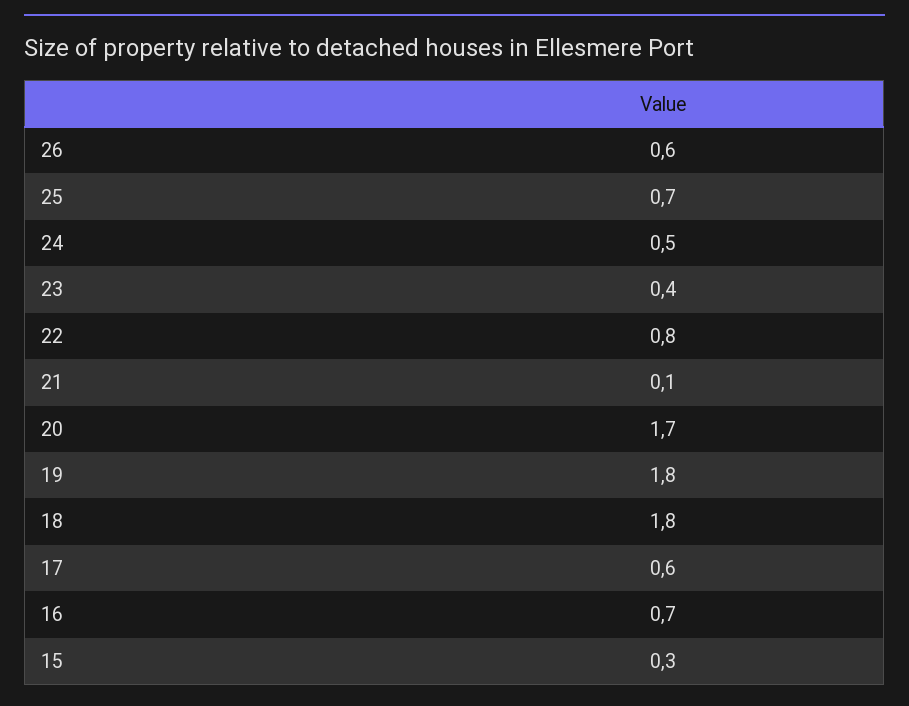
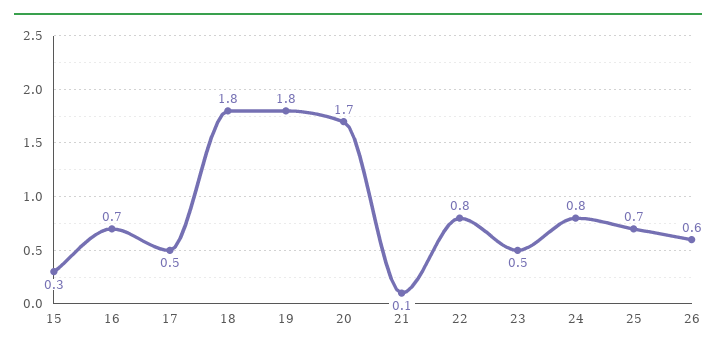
  {
    "26": 0.6,
    "25": 0.7,
-   "24": 0.5,
+   "24": 0.8,
-   "23": 0.4,
+   "23": 0.5,
    "22": 0.8,
    "21": 0.1,
    "20": 1.7,
    "19": 1.8,
    "18": 1.8,
-   "17": 0.6,
+   "17": 0.5,
    "16": 0.7,
    "15": 0.3
  }

